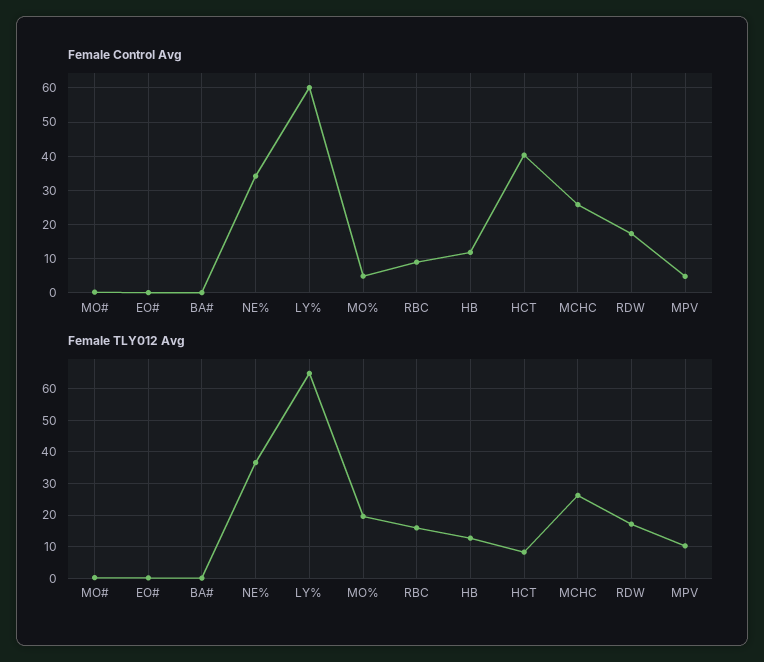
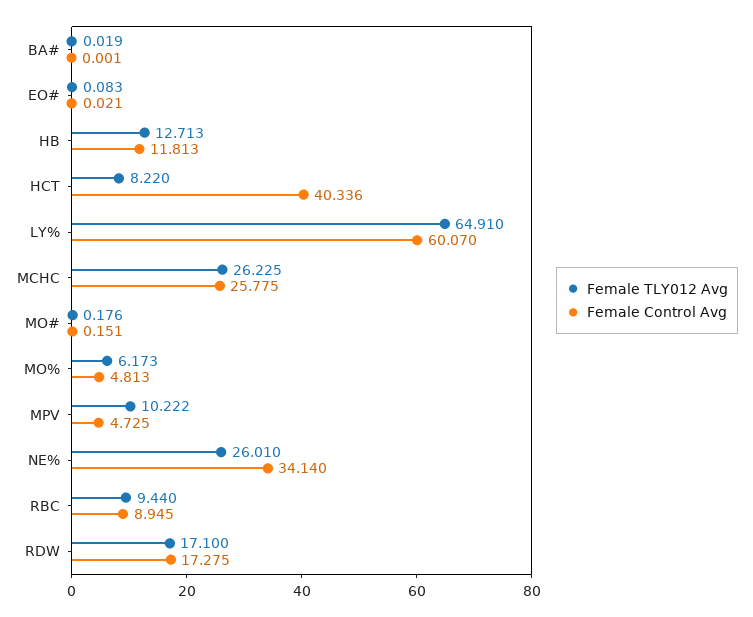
  {
    "Female Control Avg": {
      "MO#": 0.151,
      "EO#": 0.021,
      "BA#": 0.001,
      "NE%": 34.14,
      "LY%": 60.07,
      "MO%": 4.813,
      "RBC": 8.945,
      "HB": 11.813,
      "HCT": 40.336,
      "MCHC": 25.775,
      "RDW": 17.275,
      "MPV": 4.725
    },
    "Female TLY012 Avg": {
      "MO#": 0.176,
      "EO#": 0.083,
      "BA#": 0.019,
-     "NE%": 36,
+     "NE%": 26.01,
      "LY%": 64.91,
-     "MO%": 20,
+     "MO%": 6.173,
-     "RBC": 16,
+     "RBC": 9.44,
      "HB": 12.713,
      "HCT": 8.22,
      "MCHC": 26.225,
      "RDW": 17.1,
      "MPV": 10.222
    }
  }

